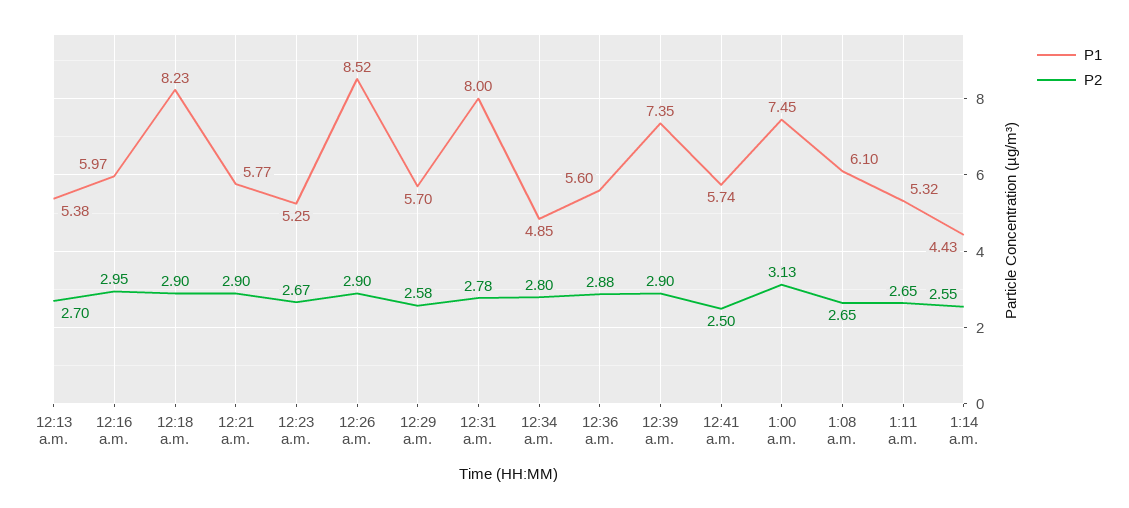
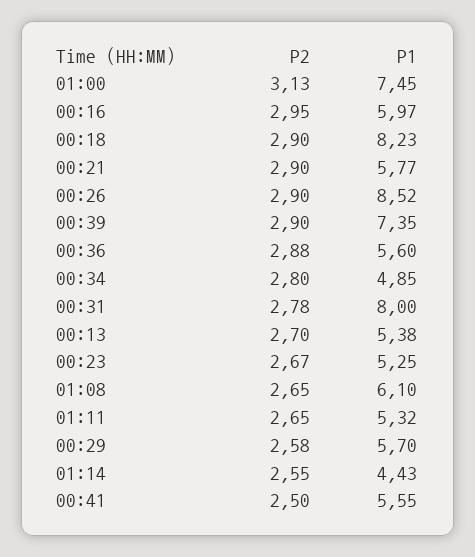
  {
    "P1": {
      "12:13 a.m.": 5.38,
      "12:16 a.m.": 5.97,
      "12:18 a.m.": 8.23,
      "12:21 a.m.": 5.77,
      "12:23 a.m.": 5.25,
      "12:26 a.m.": 8.52,
      "12:29 a.m.": 5.7,
      "12:31 a.m.": 8,
      "12:34 a.m.": 4.85,
      "12:36 a.m.": 5.6,
      "12:39 a.m.": 7.35,
-     "12:41 a.m.": 5.74,
+     "12:41 a.m.": 5.55,
      "1:00 a.m.": 7.45,
      "1:08 a.m.": 6.1,
      "1:11 a.m.": 5.32,
      "1:14 a.m.": 4.43
    },
    "P2": {
      "12:13 a.m.": 2.7,
      "12:16 a.m.": 2.95,
      "12:18 a.m.": 2.9,
      "12:21 a.m.": 2.9,
      "12:23 a.m.": 2.67,
      "12:26 a.m.": 2.9,
      "12:29 a.m.": 2.58,
      "12:31 a.m.": 2.78,
      "12:34 a.m.": 2.8,
      "12:36 a.m.": 2.88,
      "12:39 a.m.": 2.9,
      "12:41 a.m.": 2.5,
      "1:00 a.m.": 3.13,
      "1:08 a.m.": 2.65,
      "1:11 a.m.": 2.65,
      "1:14 a.m.": 2.55
    }
  }

